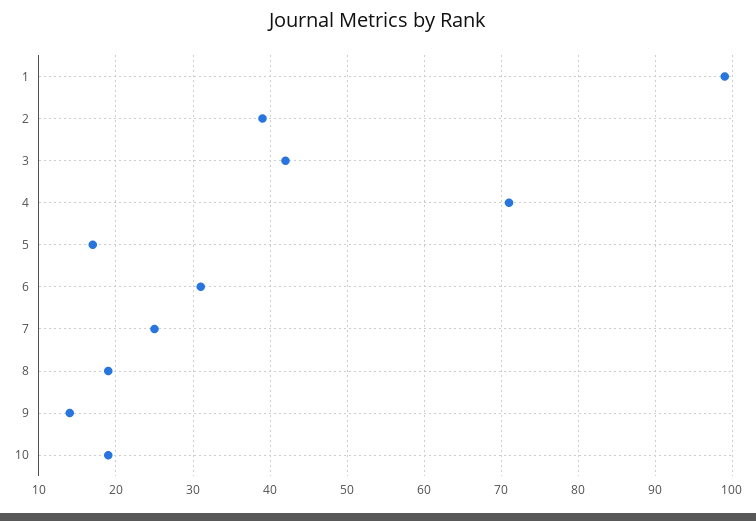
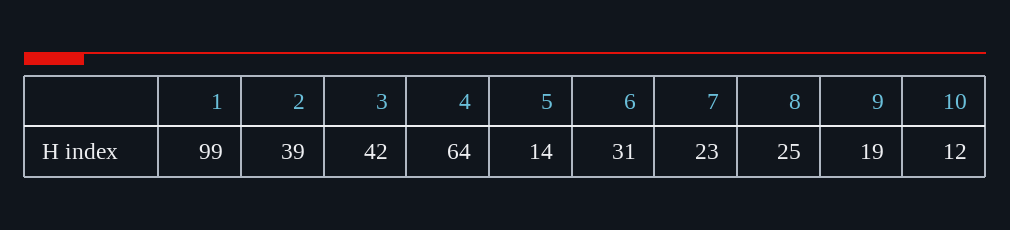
  {
    "1": 99,
    "2": 39,
    "3": 42,
-   "4": 71,
+   "4": 64,
-   "5": 17,
+   "5": 14,
    "6": 31,
-   "7": 25,
+   "7": 23,
-   "8": 19,
+   "8": 25,
-   "9": 14,
+   "9": 19,
-   "10": 19
+   "10": 12
  }

